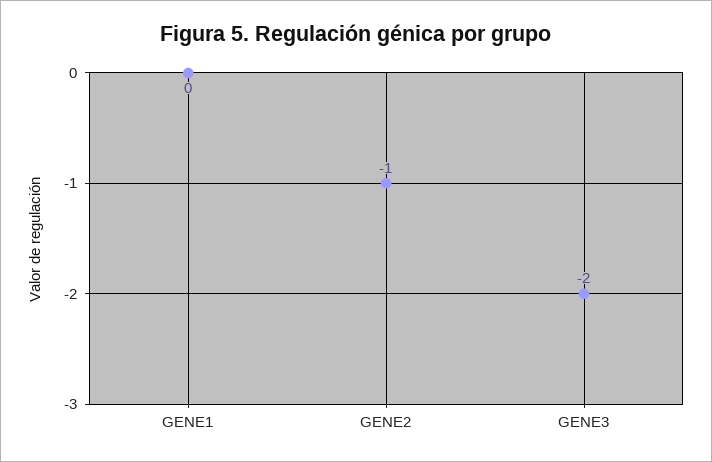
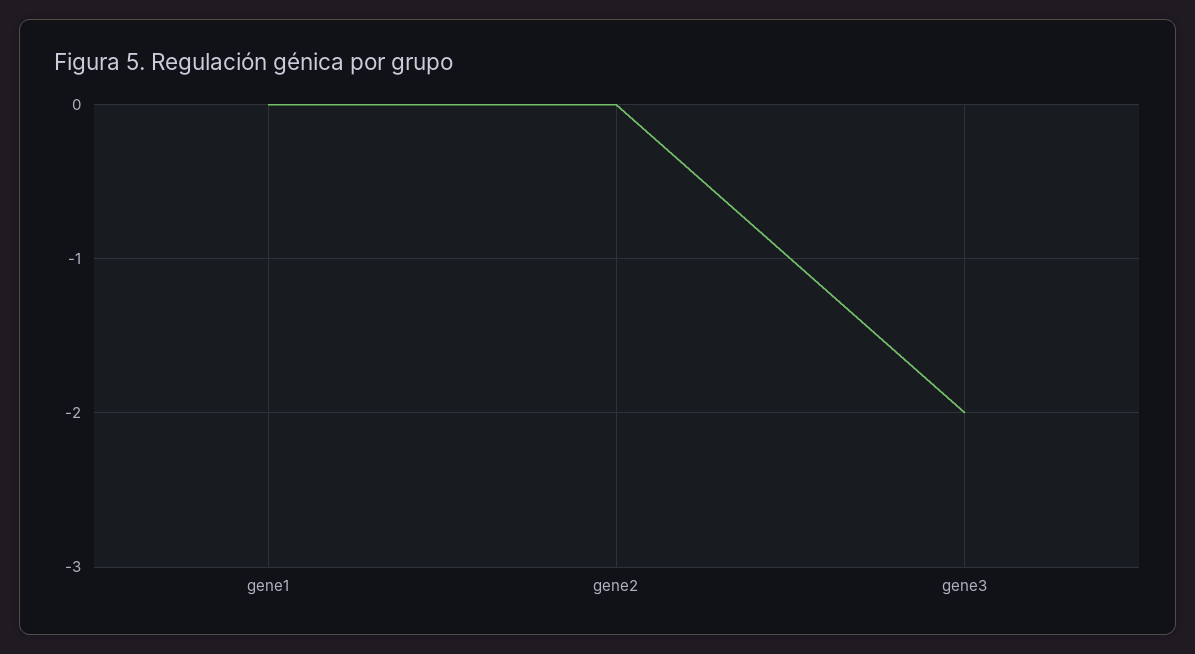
  {
    "GENE1": 0,
-   "GENE2": -1,
+   "GENE2": 0,
    "GENE3": -2
  }

